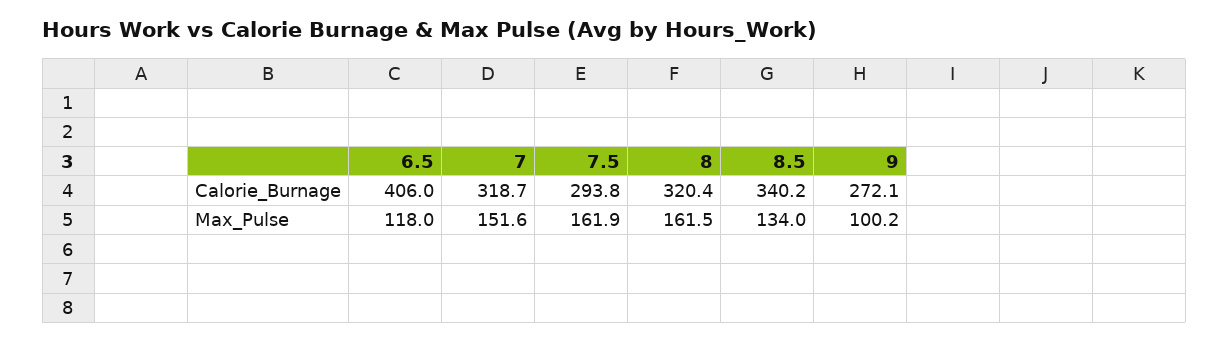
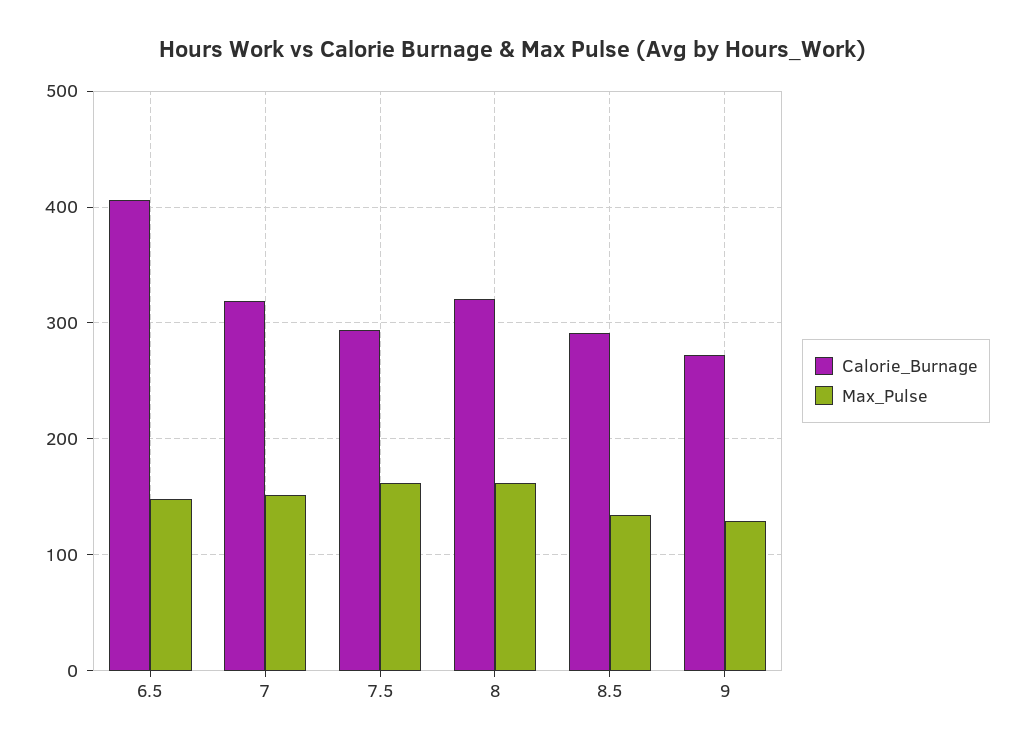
  {
    "Calorie_Burnage": {
      "6.5": 406,
      "7": 318.7,
      "7.5": 293.8,
      "8": 320.4,
-     "8.5": 340.2,
+     "8.5": 290,
      "9": 272.1
    },
    "Max_Pulse": {
-     "6.5": 118,
+     "6.5": 150,
      "7": 151.6,
      "7.5": 161.9,
      "8": 161.5,
      "8.5": 134,
-     "9": 100.2
+     "9": 130
    }
  }

